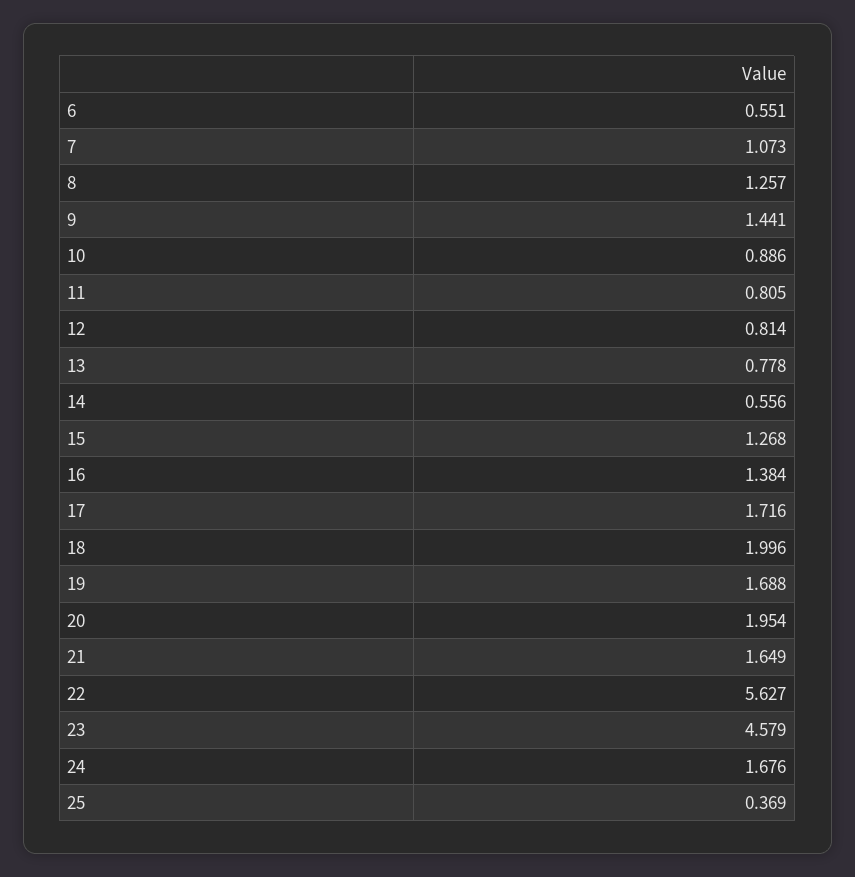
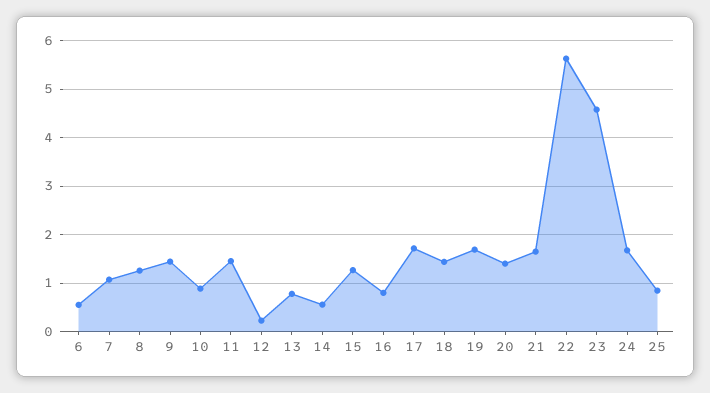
  {
    "6": 0.551,
    "7": 1.073,
    "8": 1.257,
    "9": 1.441,
    "10": 0.886,
-   "11": 0.805,
+   "11": 1.4,
-   "12": 0.814,
+   "12": 0.2,
    "13": 0.778,
    "14": 0.556,
    "15": 1.268,
-   "16": 1.384,
+   "16": 0.8,
    "17": 1.716,
-   "18": 1.996,
+   "18": 1.4,
    "19": 1.688,
-   "20": 1.954,
+   "20": 1.4,
    "21": 1.649,
    "22": 5.627,
    "23": 4.579,
    "24": 1.676,
-   "25": 0.369
+   "25": 0.8
  }

